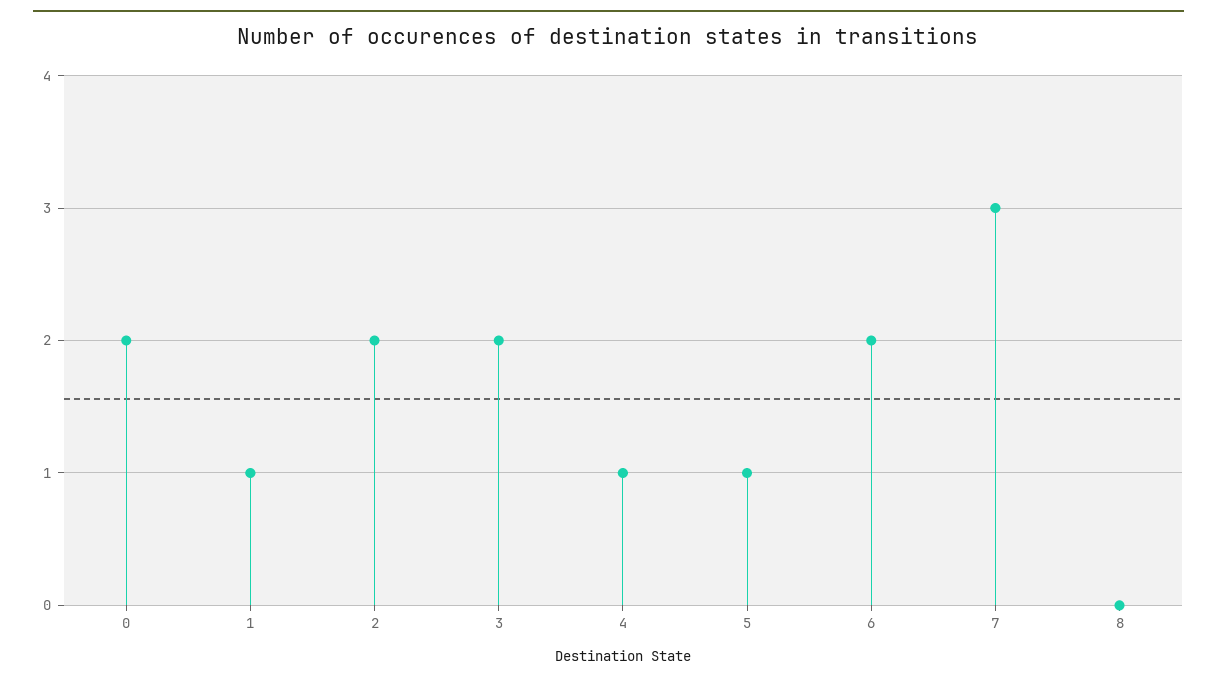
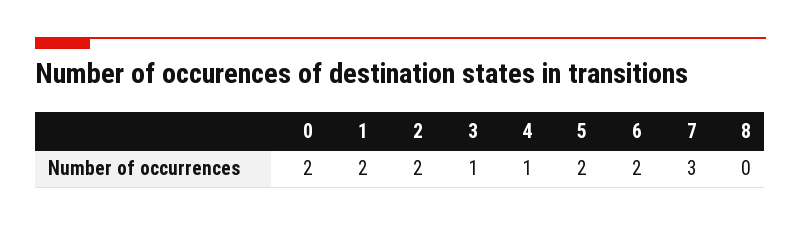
  {
    "0": 2,
-   "1": 1,
+   "1": 2,
    "2": 2,
-   "3": 2,
+   "3": 1,
    "4": 1,
-   "5": 1,
+   "5": 2,
    "6": 2,
    "7": 3,
    "8": 0
  }

